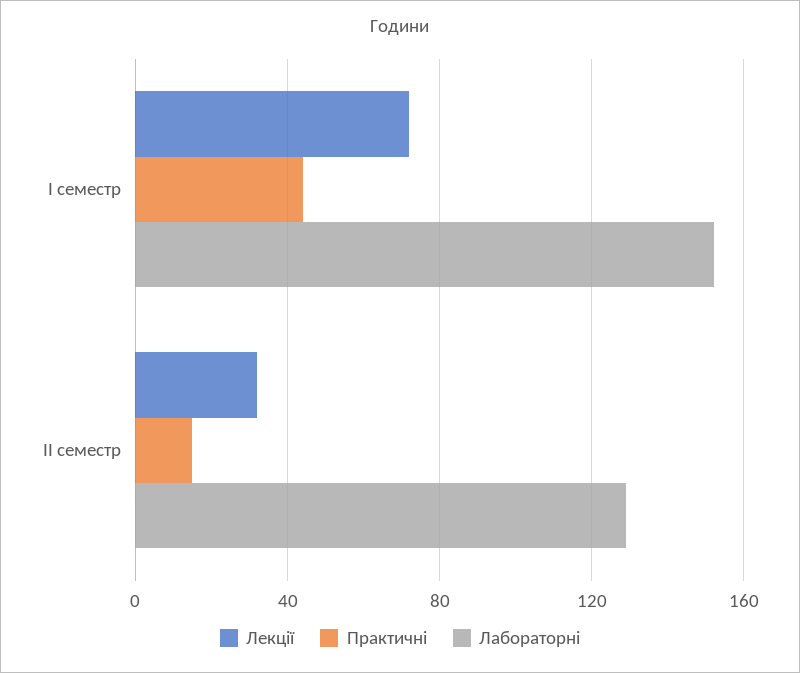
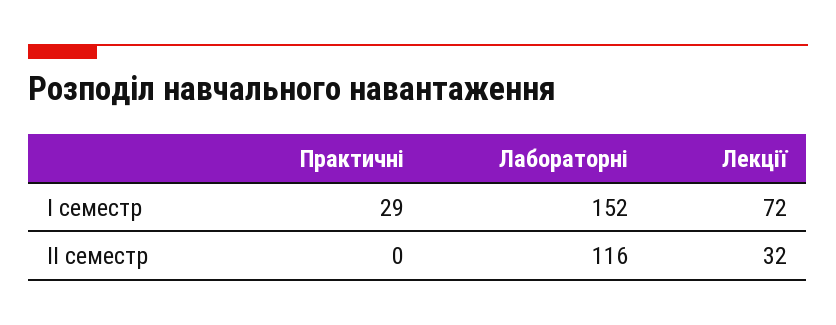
  {
    "Лекції": {
      "І семестр": 72,
      "ІІ семестр": 32
    },
    "Практичні": {
-     "І семестр": 45,
+     "І семестр": 29,
-     "ІІ семестр": 15
+     "ІІ семестр": 0
    },
    "Лабораторні": {
      "І семестр": 152,
-     "ІІ семестр": 130
+     "ІІ семестр": 116
    }
  }

